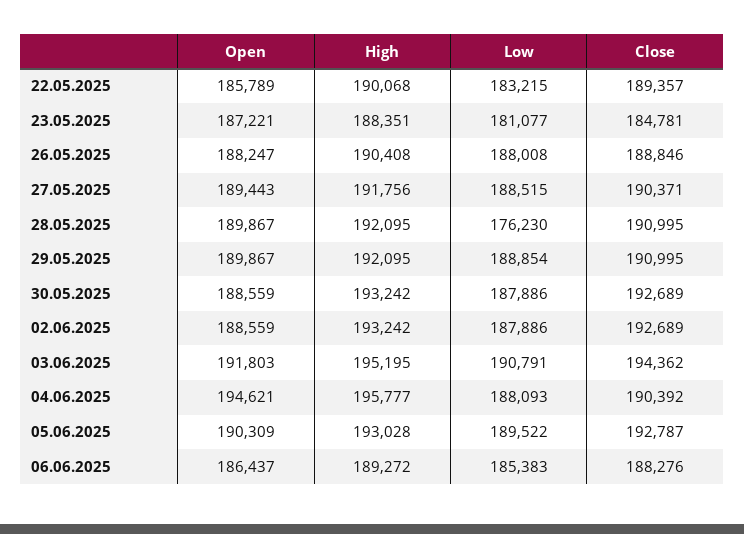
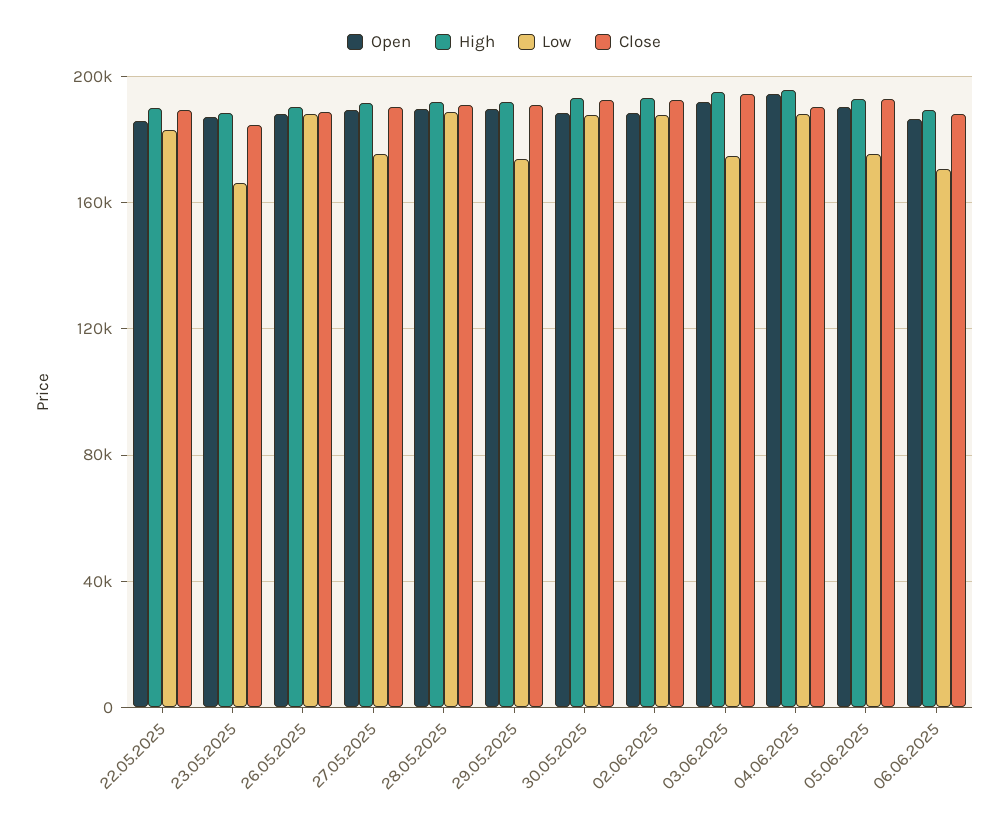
  {
    "Open": {
      "22.05.2025": 185789,
      "23.05.2025": 187221,
      "26.05.2025": 188247,
      "27.05.2025": 189443,
      "28.05.2025": 189867,
      "29.05.2025": 189867,
      "30.05.2025": 188559,
      "02.06.2025": 188559,
      "03.06.2025": 191803,
      "04.06.2025": 194621,
      "05.06.2025": 190309,
      "06.06.2025": 186437
    },
    "High": {
      "22.05.2025": 190068,
      "23.05.2025": 188351,
      "26.05.2025": 190408,
      "27.05.2025": 191756,
      "28.05.2025": 192095,
      "29.05.2025": 192095,
      "30.05.2025": 193242,
      "02.06.2025": 193242,
      "03.06.2025": 195195,
      "04.06.2025": 195777,
      "05.06.2025": 193028,
      "06.06.2025": 189272
    },
    "Low": {
      "22.05.2025": 183215,
-     "23.05.2025": 181077,
+     "23.05.2025": 165000,
      "26.05.2025": 188008,
-     "27.05.2025": 188515,
+     "27.05.2025": 175000,
-     "28.05.2025": 176230,
+     "28.05.2025": 190000,
-     "29.05.2025": 188854,
+     "29.05.2025": 175000,
      "30.05.2025": 187886,
      "02.06.2025": 187886,
-     "03.06.2025": 190791,
+     "03.06.2025": 175000,
      "04.06.2025": 188093,
-     "05.06.2025": 189522,
+     "05.06.2025": 175000,
-     "06.06.2025": 185383
+     "06.06.2025": 170000
    },
    "Close": {
      "22.05.2025": 189357,
      "23.05.2025": 184781,
      "26.05.2025": 188846,
      "27.05.2025": 190371,
      "28.05.2025": 190995,
      "29.05.2025": 190995,
      "30.05.2025": 192689,
      "02.06.2025": 192689,
      "03.06.2025": 194362,
      "04.06.2025": 190392,
      "05.06.2025": 192787,
      "06.06.2025": 188276
    }
  }

